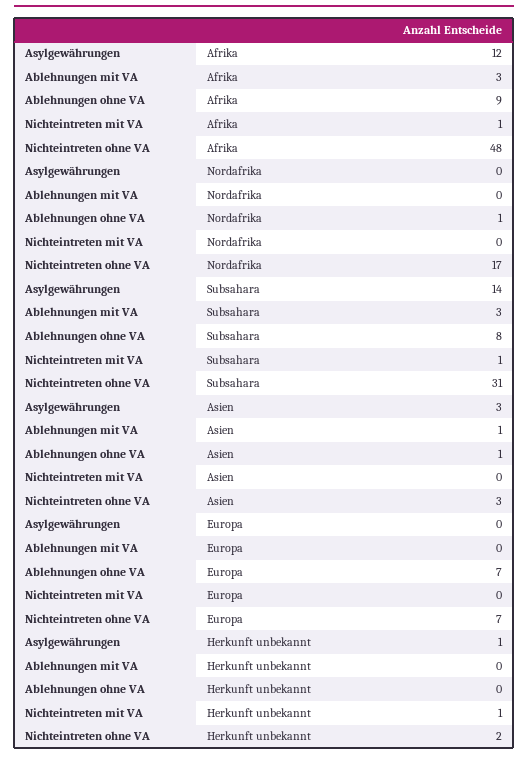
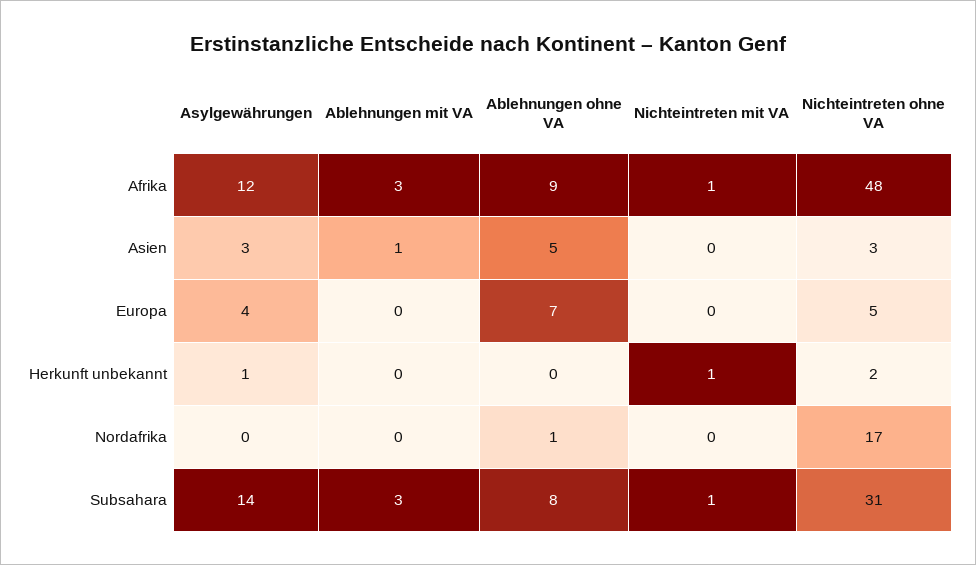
  {
    "Asylgewährungen": {
      "Afrika": 12,
      "Nordafrika": 0,
      "Subsahara": 14,
      "Asien": 3,
-     "Europa": 0,
+     "Europa": 4,
      "Herkunft unbekannt": 1
    },
    "Ablehnungen mit VA": {
      "Afrika": 3,
      "Nordafrika": 0,
      "Subsahara": 3,
      "Asien": 1,
      "Europa": 0,
      "Herkunft unbekannt": 0
    },
    "Ablehnungen ohne VA": {
      "Afrika": 9,
      "Nordafrika": 1,
      "Subsahara": 8,
-     "Asien": 1,
+     "Asien": 5,
      "Europa": 7,
      "Herkunft unbekannt": 0
    },
    "Nichteintreten mit VA": {
      "Afrika": 1,
      "Nordafrika": 0,
      "Subsahara": 1,
      "Asien": 0,
      "Europa": 0,
      "Herkunft unbekannt": 1
    },
    "Nichteintreten ohne VA": {
      "Afrika": 48,
      "Nordafrika": 17,
      "Subsahara": 31,
      "Asien": 3,
-     "Europa": 7,
+     "Europa": 5,
      "Herkunft unbekannt": 2
    }
  }

